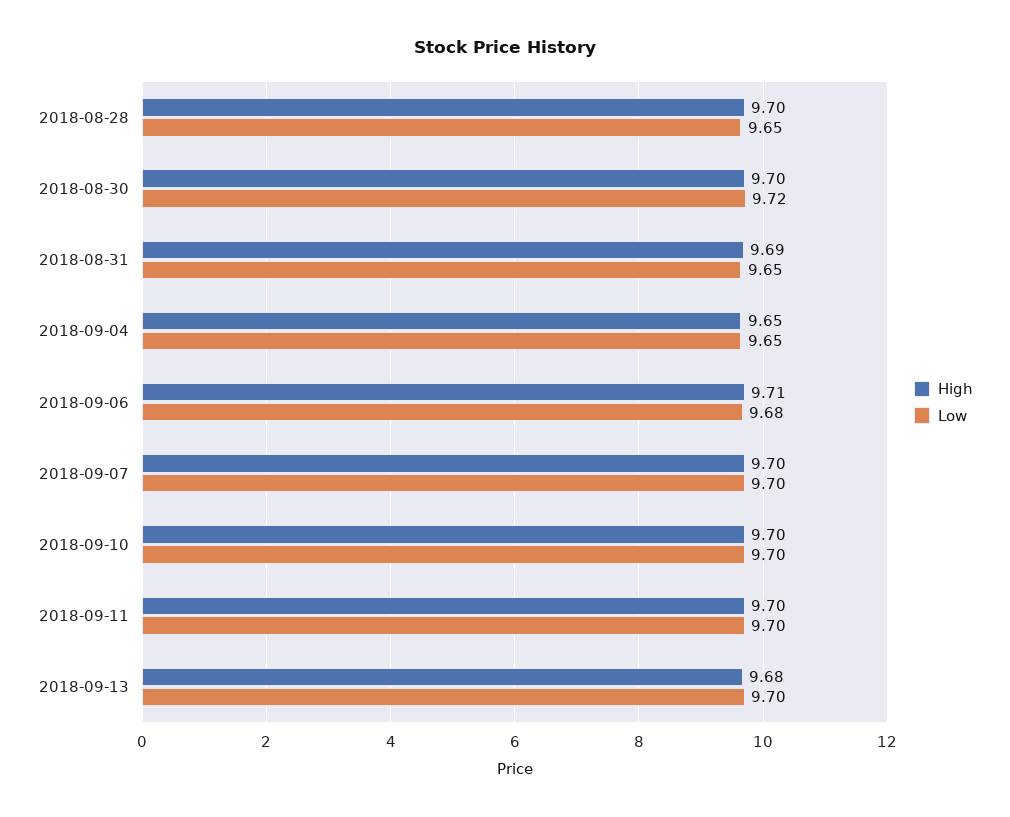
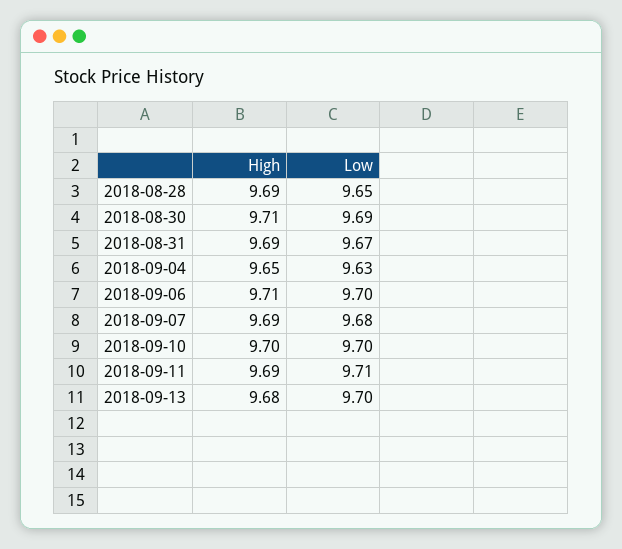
  {
    "High": {
-     "2018-08-28": 9.7,
+     "2018-08-28": 9.69,
-     "2018-08-30": 9.7,
+     "2018-08-30": 9.71,
      "2018-08-31": 9.69,
      "2018-09-04": 9.65,
      "2018-09-06": 9.71,
-     "2018-09-07": 9.7,
+     "2018-09-07": 9.69,
      "2018-09-10": 9.7,
-     "2018-09-11": 9.7,
+     "2018-09-11": 9.69,
      "2018-09-13": 9.68
    },
    "Low": {
      "2018-08-28": 9.65,
-     "2018-08-30": 9.72,
+     "2018-08-30": 9.69,
-     "2018-08-31": 9.65,
+     "2018-08-31": 9.67,
-     "2018-09-04": 9.65,
+     "2018-09-04": 9.63,
-     "2018-09-06": 9.68,
+     "2018-09-06": 9.7,
-     "2018-09-07": 9.7,
+     "2018-09-07": 9.68,
      "2018-09-10": 9.7,
-     "2018-09-11": 9.7,
+     "2018-09-11": 9.71,
      "2018-09-13": 9.7
    }
  }

